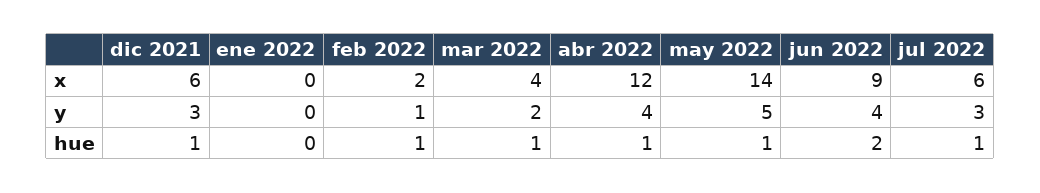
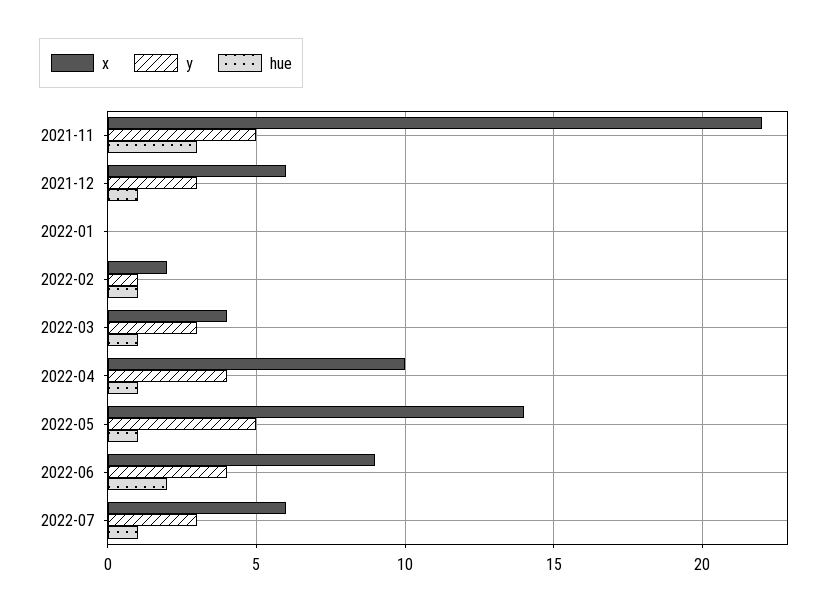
  {
    "x": {
      "dic 2021": 6,
      "ene 2022": 0,
      "feb 2022": 2,
      "mar 2022": 4,
-     "abr 2022": 12,
+     "abr 2022": 10,
      "may 2022": 14,
      "jun 2022": 9,
-     "jul 2022": 6
+     "jul 2022": 6,
+     "2021-11": 22
    },
    "y": {
      "dic 2021": 3,
      "ene 2022": 0,
      "feb 2022": 1,
-     "mar 2022": 2,
+     "mar 2022": 3,
      "abr 2022": 4,
      "may 2022": 5,
      "jun 2022": 4,
-     "jul 2022": 3
+     "jul 2022": 3,
+     "2021-11": 5
    },
    "hue": {
      "dic 2021": 1,
      "ene 2022": 0,
      "feb 2022": 1,
      "mar 2022": 1,
      "abr 2022": 1,
      "may 2022": 1,
      "jun 2022": 2,
-     "jul 2022": 1
+     "jul 2022": 1,
+     "2021-11": 3
    }
  }

